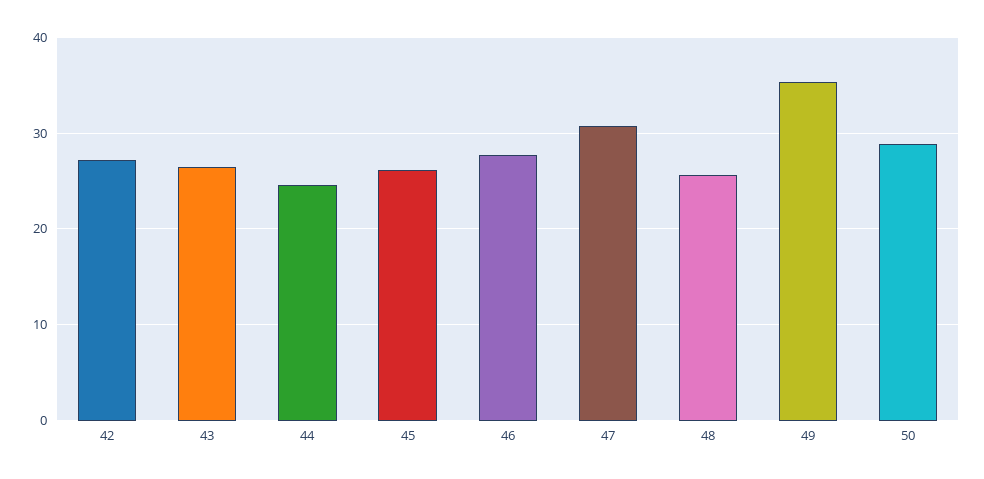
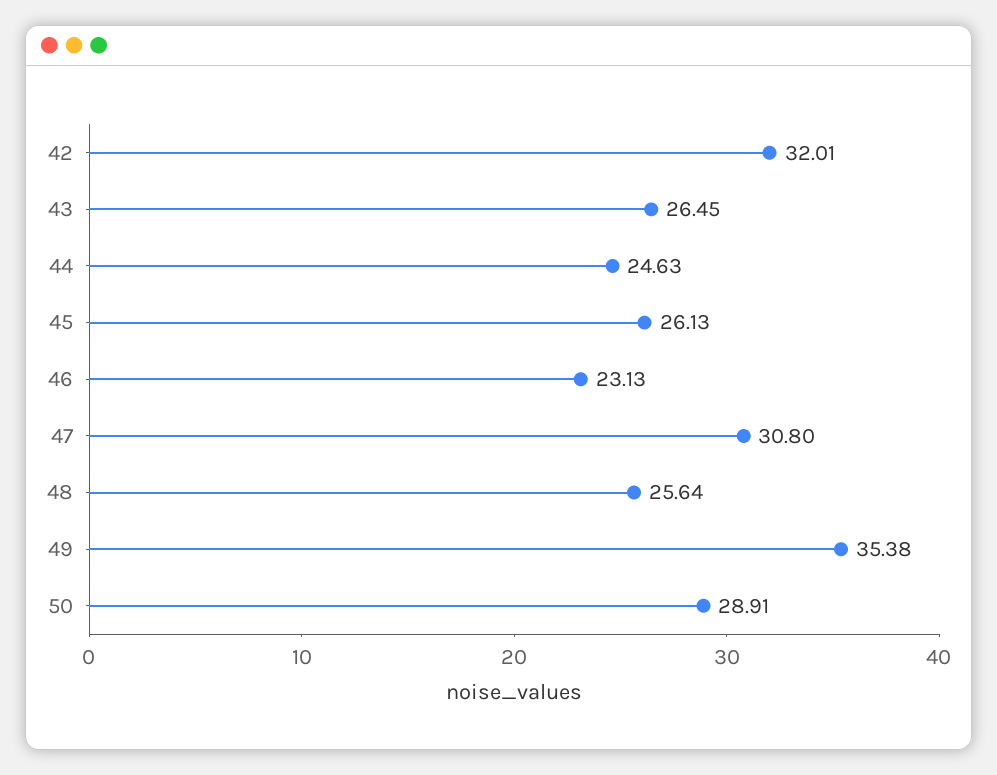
  {
-   "42": 27,
+   "42": 32.01,
    "43": 26.45,
    "44": 24.63,
    "45": 26.13,
-   "46": 28,
+   "46": 23.13,
    "47": 30.8,
    "48": 25.64,
    "49": 35.38,
    "50": 28.91
  }

